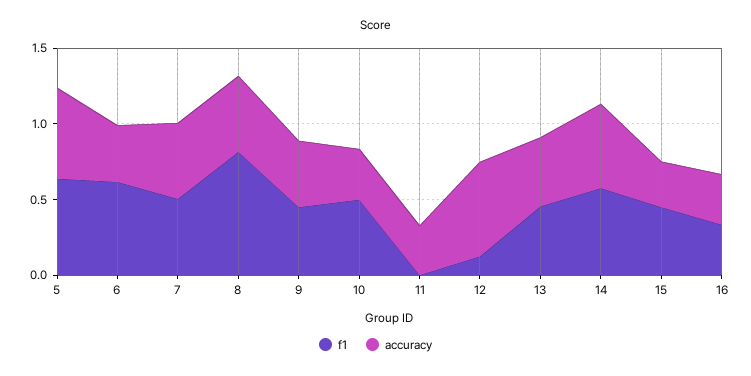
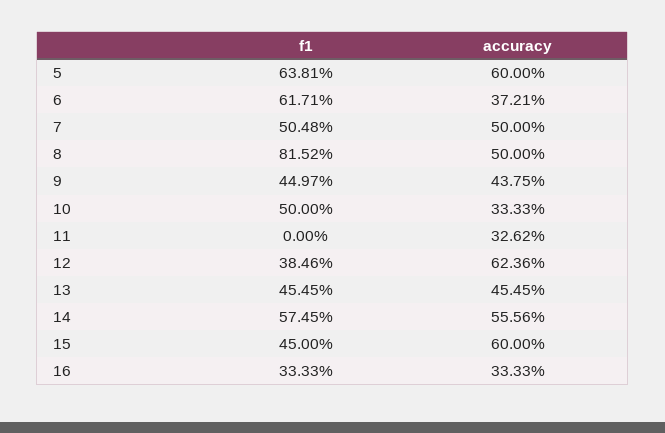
  {
    "f1": {
      "5": 0.6381,
      "6": 0.6171,
      "7": 0.5048,
      "8": 0.8152,
      "9": 0.4497,
      "10": 0.5,
      "11": 0,
-     "12": 0.1,
+     "12": 0.3846,
      "13": 0.4545,
      "14": 0.5745,
      "15": 0.45,
      "16": 0.3333
    },
    "accuracy": {
      "5": 0.6,
      "6": 0.3721,
      "7": 0.5,
      "8": 0.5,
      "9": 0.4375,
      "10": 0.3333,
      "11": 0.3262,
      "12": 0.6236,
      "13": 0.4545,
      "14": 0.5556,
-     "15": 0.3,
+     "15": 0.6,
      "16": 0.3333
    }
  }

